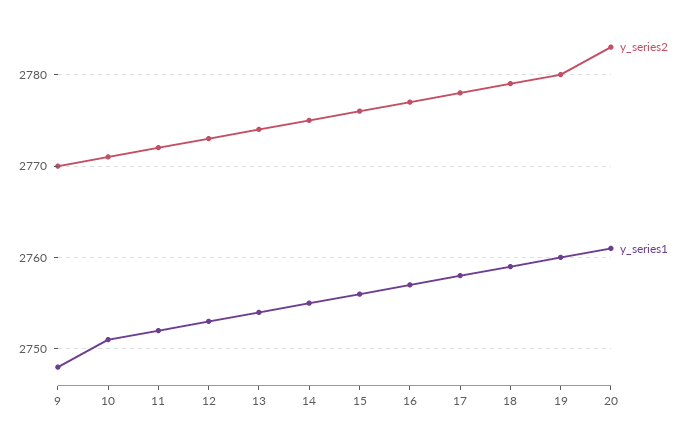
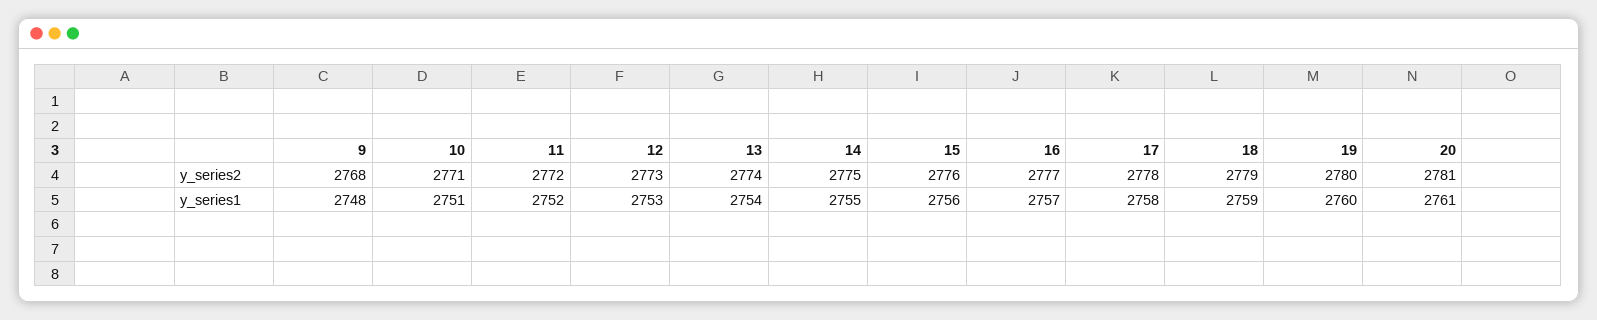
  {
    "y_series2": {
-     "9": 2770,
+     "9": 2768,
      "10": 2771,
      "11": 2772,
      "12": 2773,
      "13": 2774,
      "14": 2775,
      "15": 2776,
      "16": 2777,
      "17": 2778,
      "18": 2779,
      "19": 2780,
-     "20": 2783
+     "20": 2781
    },
    "y_series1": {
      "9": 2748,
      "10": 2751,
      "11": 2752,
      "12": 2753,
      "13": 2754,
      "14": 2755,
      "15": 2756,
      "16": 2757,
      "17": 2758,
      "18": 2759,
      "19": 2760,
      "20": 2761
    }
  }

